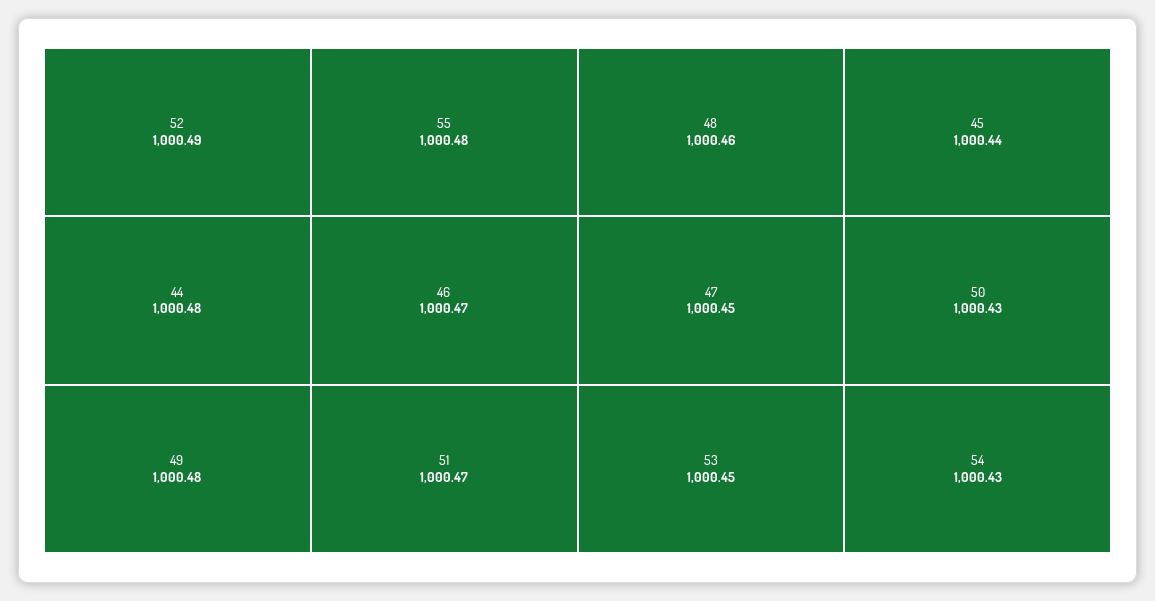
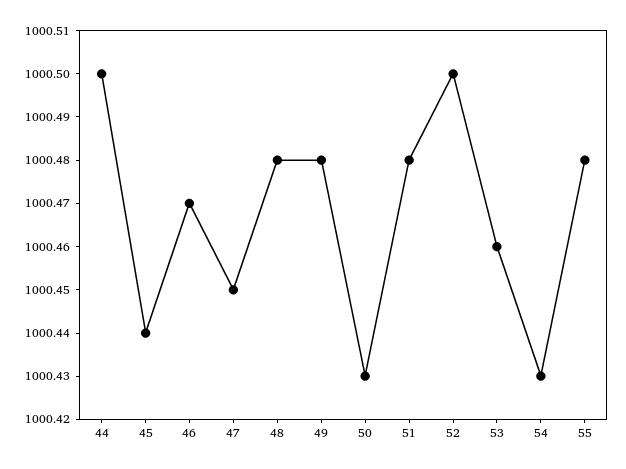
  {
-   "52": 1000.49,
+   "52": 1000.5,
-   "44": 1000.48,
+   "44": 1000.5,
    "49": 1000.48,
    "55": 1000.48,
    "46": 1000.47,
-   "51": 1000.47,
+   "51": 1000.48,
-   "48": 1000.46,
+   "48": 1000.48,
    "47": 1000.45,
-   "53": 1000.45,
+   "53": 1000.46,
    "45": 1000.44,
    "50": 1000.43,
    "54": 1000.43
  }

